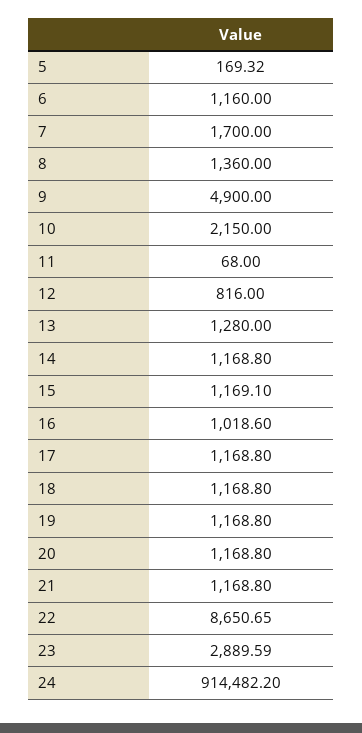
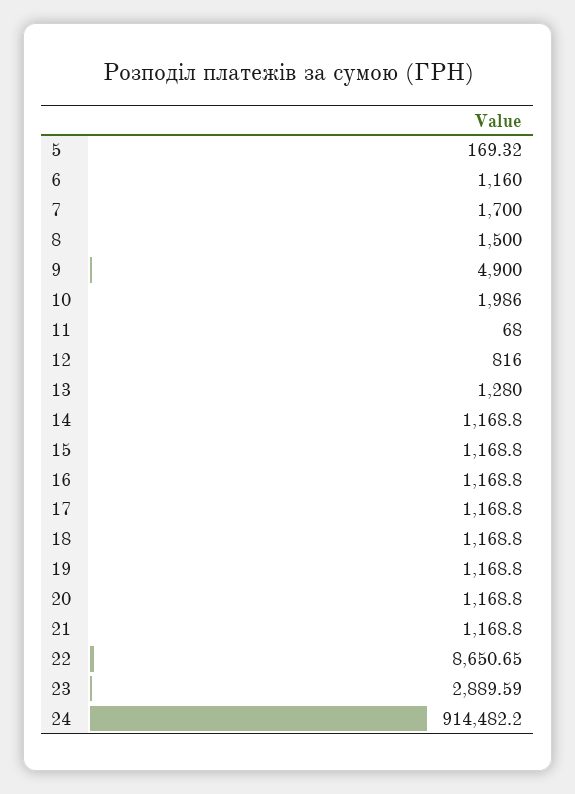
  {
    "5": 169.32,
    "6": 1160,
    "7": 1700,
-   "8": 1360,
+   "8": 1500,
    "9": 4900,
-   "10": 2150,
+   "10": 1986,
    "11": 68,
    "12": 816,
    "13": 1280,
    "14": 1168.8,
-   "15": 1169.1,
+   "15": 1168.8,
-   "16": 1018.6,
+   "16": 1168.8,
    "17": 1168.8,
    "18": 1168.8,
    "19": 1168.8,
    "20": 1168.8,
    "21": 1168.8,
    "22": 8650.65,
    "23": 2889.59,
    "24": 914482.2
  }

